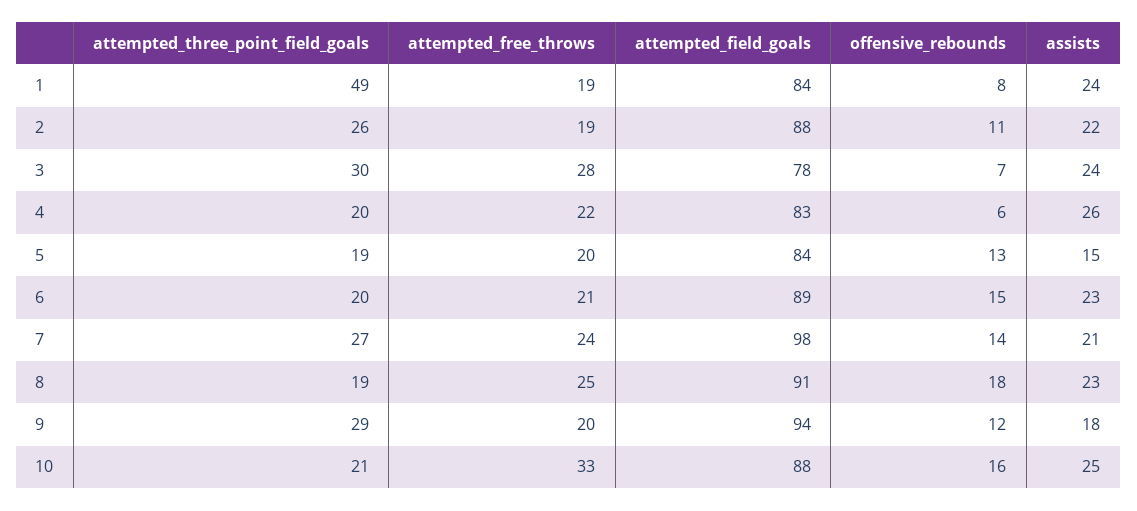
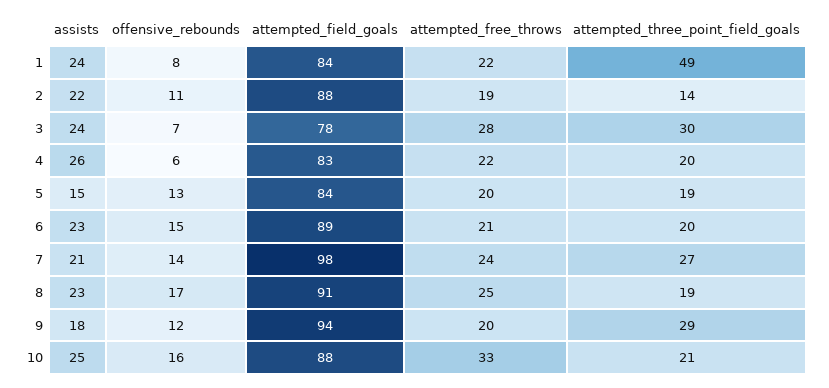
  {
    "attempted_three_point_field_goals": {
      "1": 49,
-     "2": 26,
+     "2": 14,
      "3": 30,
      "4": 20,
      "5": 19,
      "6": 20,
      "7": 27,
      "8": 19,
      "9": 29,
      "10": 21
    },
    "attempted_free_throws": {
-     "1": 19,
+     "1": 22,
      "2": 19,
      "3": 28,
      "4": 22,
      "5": 20,
      "6": 21,
      "7": 24,
      "8": 25,
      "9": 20,
      "10": 33
    },
    "attempted_field_goals": {
      "1": 84,
      "2": 88,
      "3": 78,
      "4": 83,
      "5": 84,
      "6": 89,
      "7": 98,
      "8": 91,
      "9": 94,
      "10": 88
    },
    "offensive_rebounds": {
      "1": 8,
      "2": 11,
      "3": 7,
      "4": 6,
      "5": 13,
      "6": 15,
      "7": 14,
-     "8": 18,
+     "8": 17,
      "9": 12,
      "10": 16
    },
    "assists": {
      "1": 24,
      "2": 22,
      "3": 24,
      "4": 26,
      "5": 15,
      "6": 23,
      "7": 21,
      "8": 23,
      "9": 18,
      "10": 25
    }
  }

